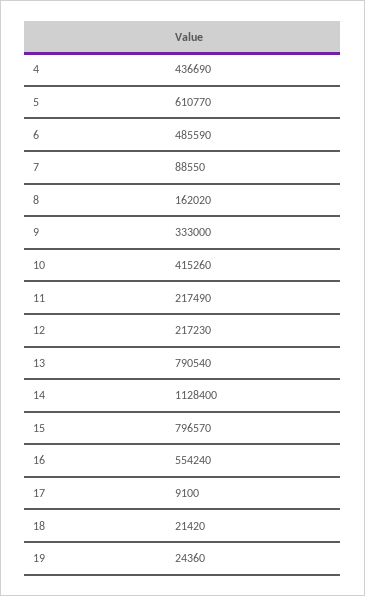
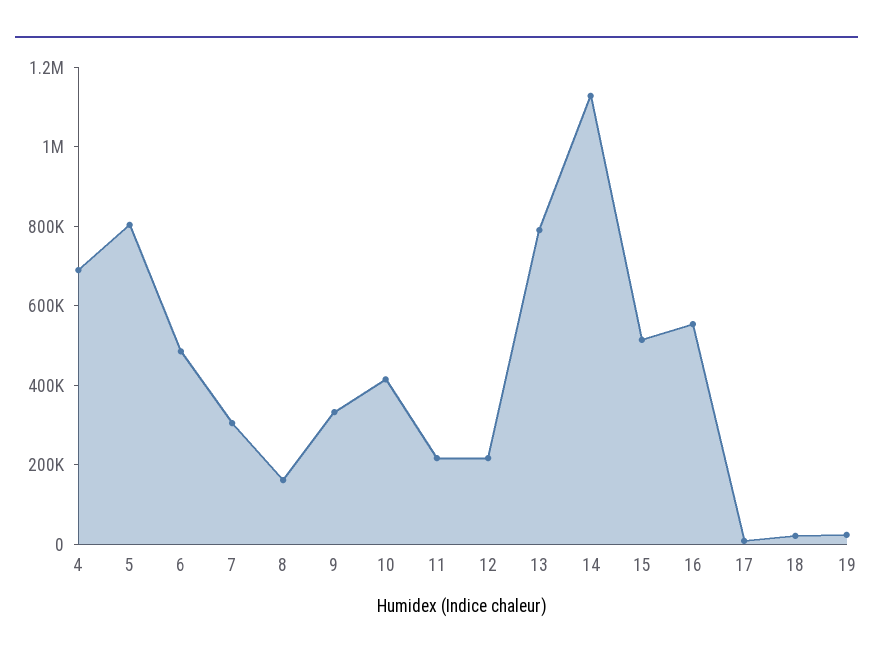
  {
-   "4": 436690,
+   "4": 700000,
-   "5": 610770,
+   "5": 800000,
    "6": 485590,
-   "7": 88550,
+   "7": 300000,
    "8": 162020,
    "9": 333000,
    "10": 415260,
    "11": 217490,
    "12": 217230,
    "13": 790540,
    "14": 1128400,
-   "15": 796570,
+   "15": 500000,
    "16": 554240,
    "17": 9100,
    "18": 21420,
    "19": 24360
  }

